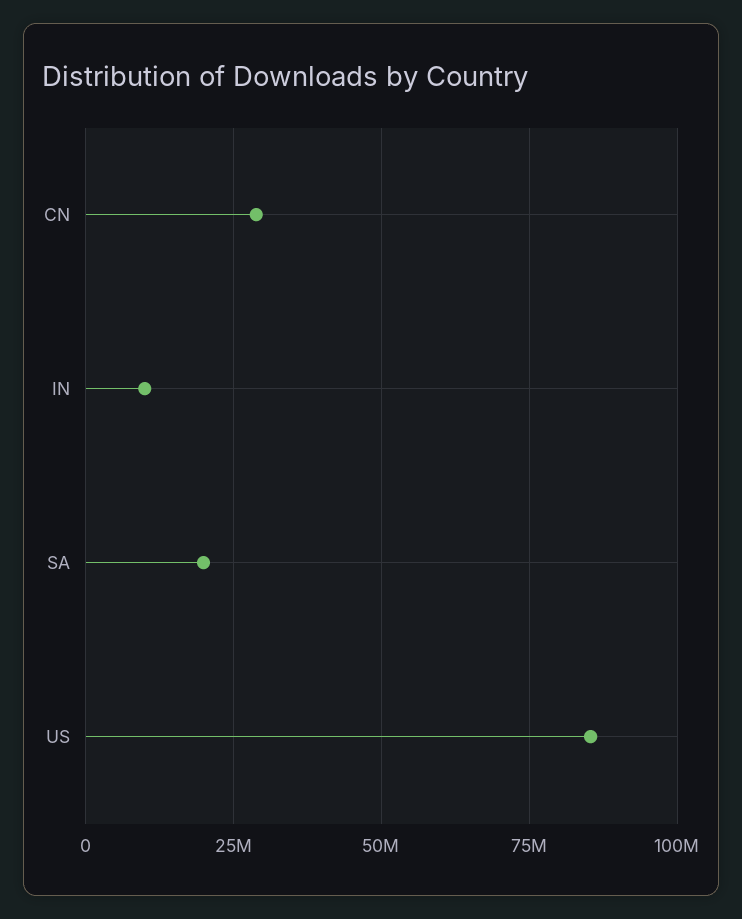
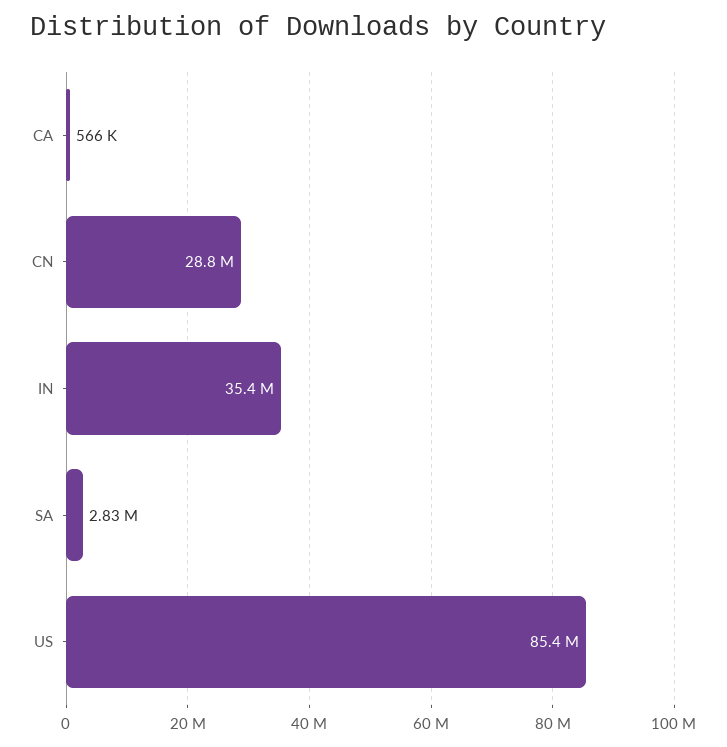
  {
    "CN": 28800000,
-   "IN": 10000000,
+   "IN": 35400000,
-   "SA": 20000000,
+   "SA": 2830000,
-   "US": 85400000
+   "US": 85400000,
+   "CA": 566000
  }

